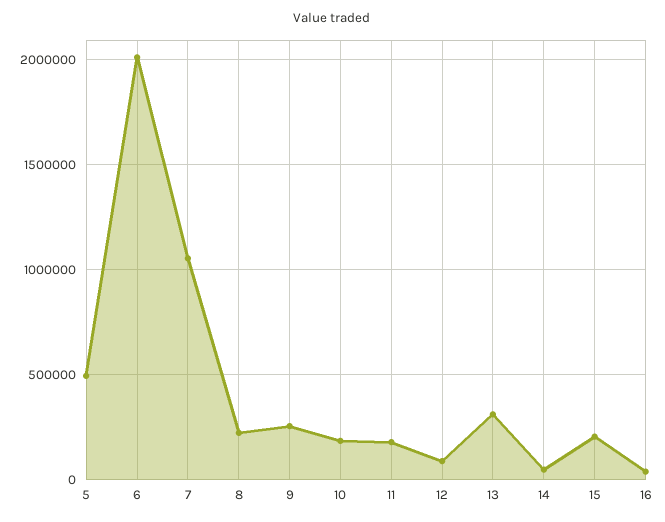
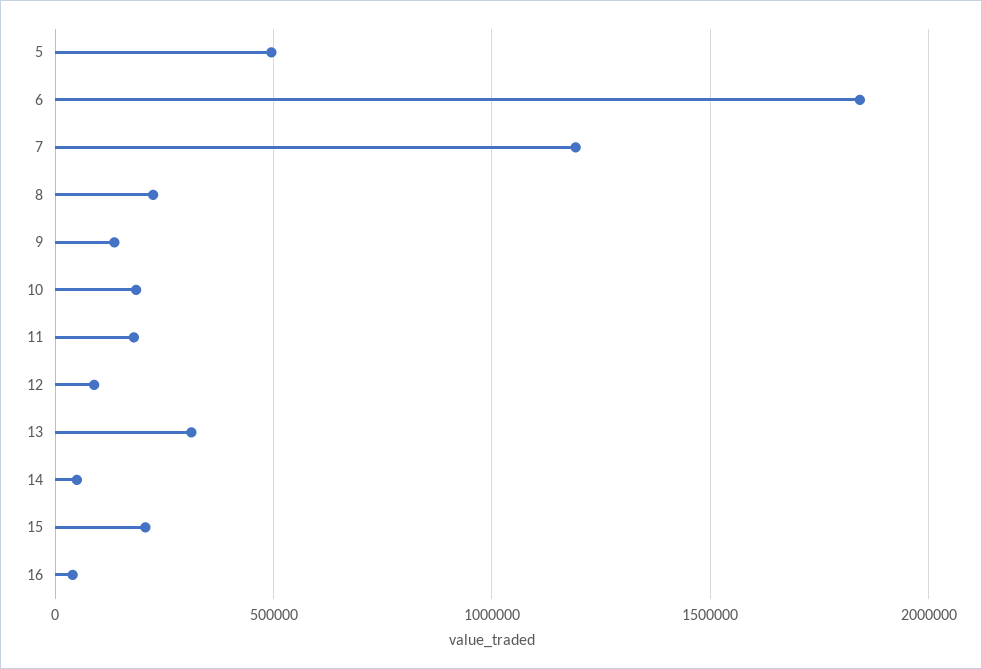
  {
    "5": 500000,
-   "6": 2000000,
+   "6": 1850000,
-   "7": 1050000,
+   "7": 1200000,
    "8": 200000,
-   "9": 250000,
+   "9": 150000,
    "10": 200000,
    "11": 200000,
    "12": 100000,
    "13": 300000,
    "14": 50000,
    "15": 200000,
    "16": 50000
  }

